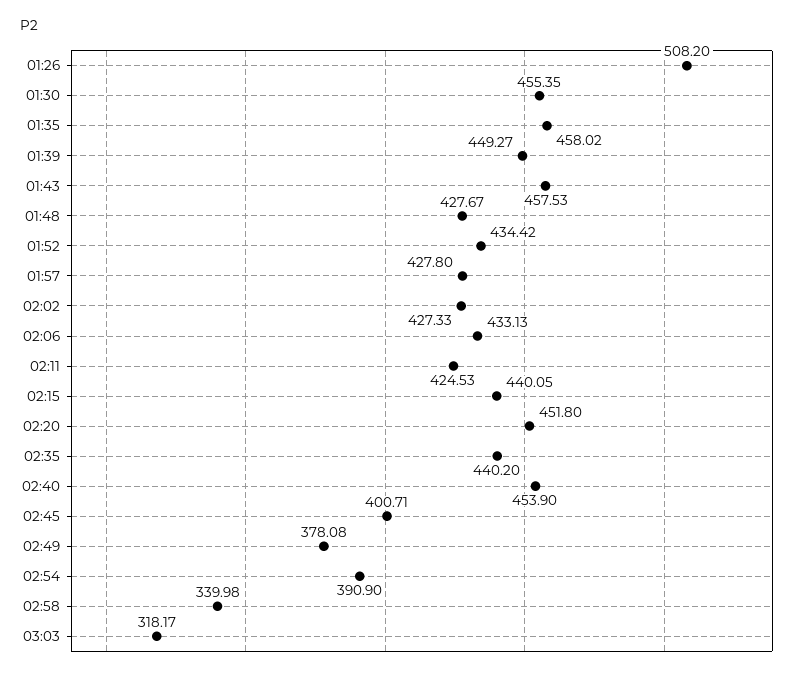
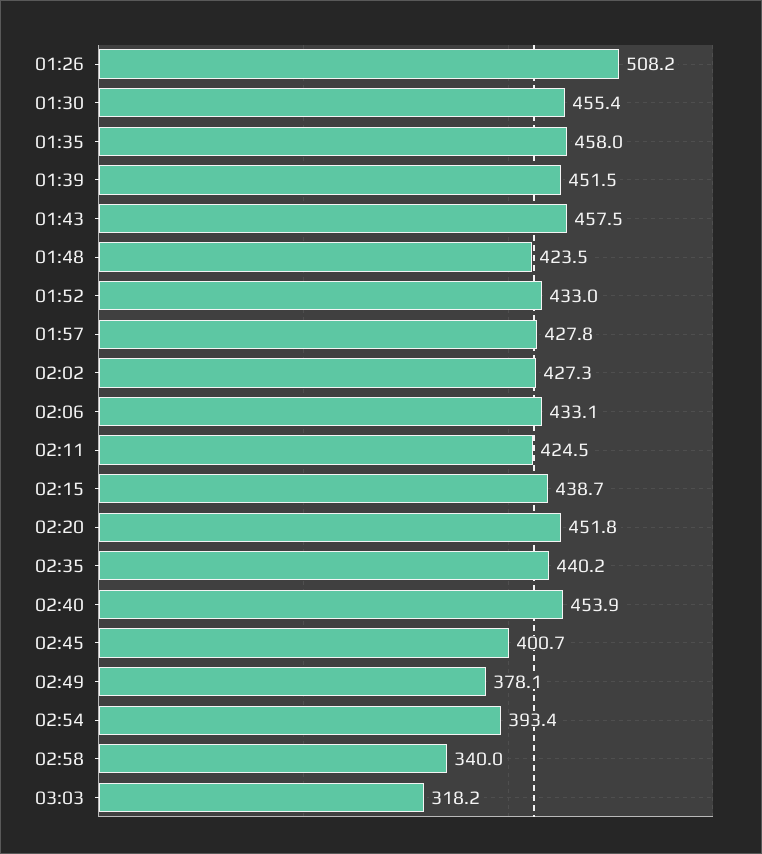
  {
    "01:26": 508.2,
    "01:30": 455.35,
    "01:35": 458.02,
-   "01:39": 449.27,
+   "01:39": 451.5,
    "01:43": 457.53,
-   "01:48": 427.67,
+   "01:48": 423.5,
-   "01:52": 434.42,
+   "01:52": 433,
    "01:57": 427.8,
    "02:02": 427.33,
    "02:06": 433.13,
    "02:11": 424.53,
-   "02:15": 440.05,
+   "02:15": 438.7,
    "02:20": 451.8,
    "02:35": 440.2,
    "02:40": 453.9,
    "02:45": 400.71,
    "02:49": 378.08,
-   "02:54": 390.9,
+   "02:54": 393.4,
    "02:58": 339.98,
    "03:03": 318.17
  }

